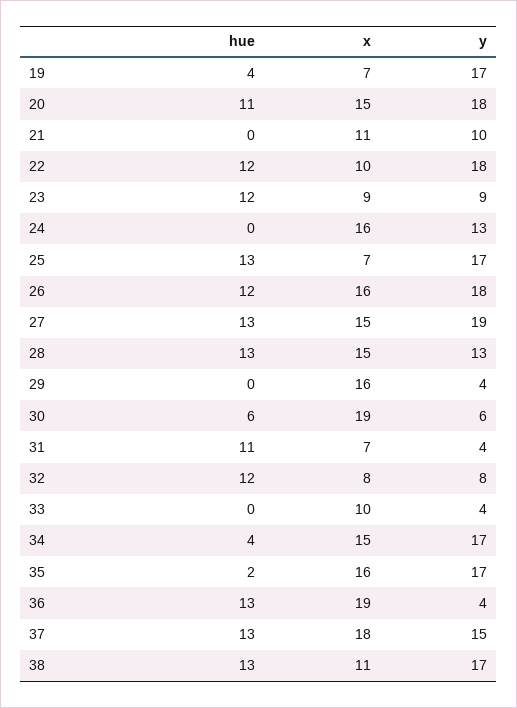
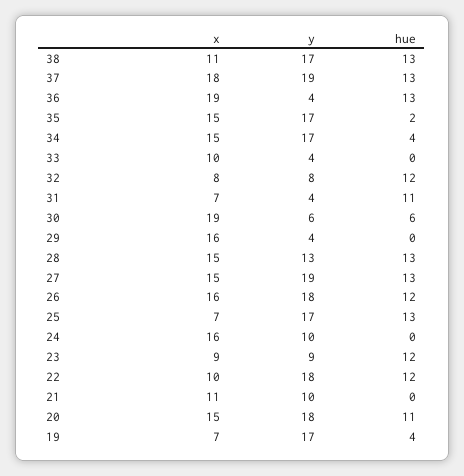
  {
    "hue": {
      "19": 4,
      "20": 11,
      "21": 0,
      "22": 12,
      "23": 12,
      "24": 0,
      "25": 13,
      "26": 12,
      "27": 13,
      "28": 13,
      "29": 0,
      "30": 6,
      "31": 11,
      "32": 12,
      "33": 0,
      "34": 4,
      "35": 2,
      "36": 13,
      "37": 13,
      "38": 13
    },
    "x": {
      "19": 7,
      "20": 15,
      "21": 11,
      "22": 10,
      "23": 9,
      "24": 16,
      "25": 7,
      "26": 16,
      "27": 15,
      "28": 15,
      "29": 16,
      "30": 19,
      "31": 7,
      "32": 8,
      "33": 10,
      "34": 15,
-     "35": 16,
+     "35": 15,
      "36": 19,
      "37": 18,
      "38": 11
    },
    "y": {
      "19": 17,
      "20": 18,
      "21": 10,
      "22": 18,
      "23": 9,
-     "24": 13,
+     "24": 10,
      "25": 17,
      "26": 18,
      "27": 19,
      "28": 13,
      "29": 4,
      "30": 6,
      "31": 4,
      "32": 8,
      "33": 4,
      "34": 17,
      "35": 17,
      "36": 4,
-     "37": 15,
+     "37": 19,
      "38": 17
    }
  }

